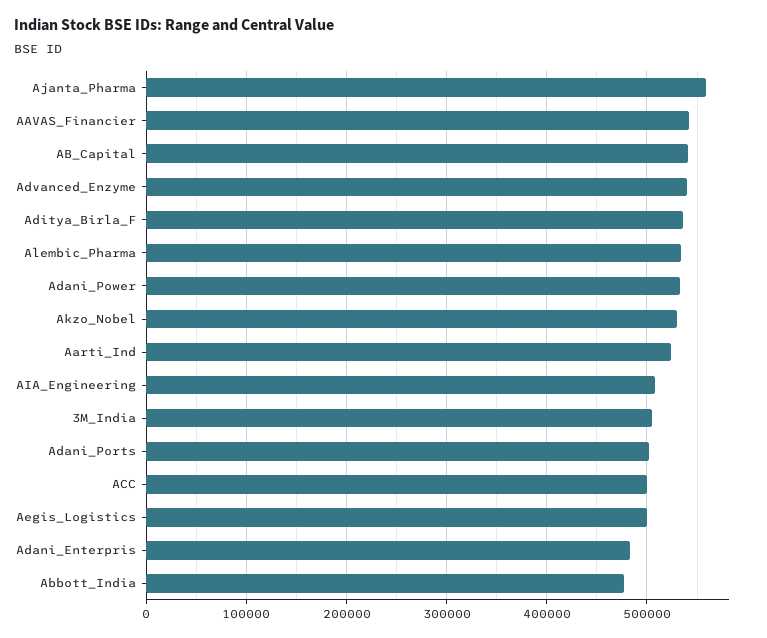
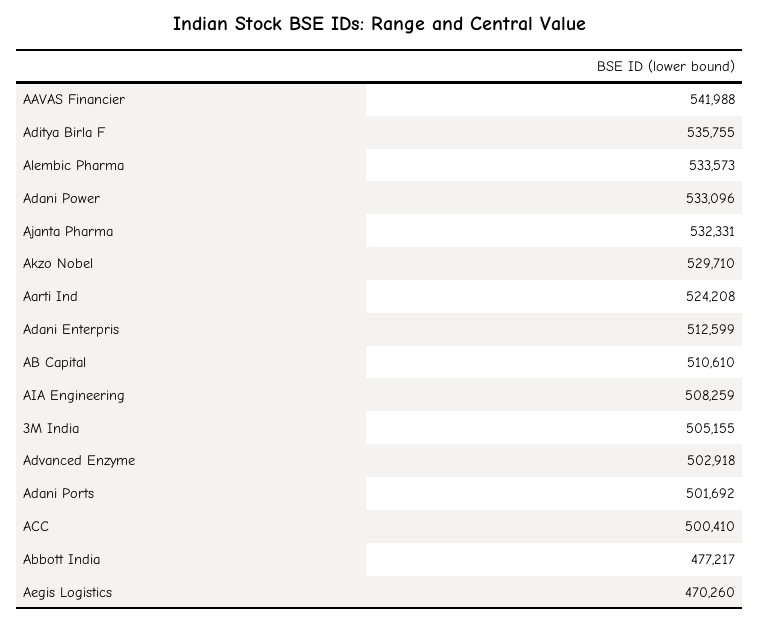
  {
-   "Ajanta_Pharma": 560000,
+   "Ajanta_Pharma": 532331,
    "AAVAS_Financier": 541988,
-   "AB_Capital": 540000,
+   "AB_Capital": 510610,
-   "Advanced_Enzyme": 540000,
+   "Advanced_Enzyme": 502918,
    "Aditya_Birla_F": 535755,
    "Alembic_Pharma": 533573,
    "Adani_Power": 533096,
    "Akzo_Nobel": 529710,
    "Aarti_Ind": 524208,
    "AIA_Engineering": 508259,
    "3M_India": 505155,
    "Adani_Ports": 501692,
    "ACC": 500410,
-   "Aegis_Logistics": 500000,
+   "Aegis_Logistics": 470260,
-   "Adani_Enterpris": 480000,
+   "Adani_Enterpris": 512599,
    "Abbott_India": 477217
  }

